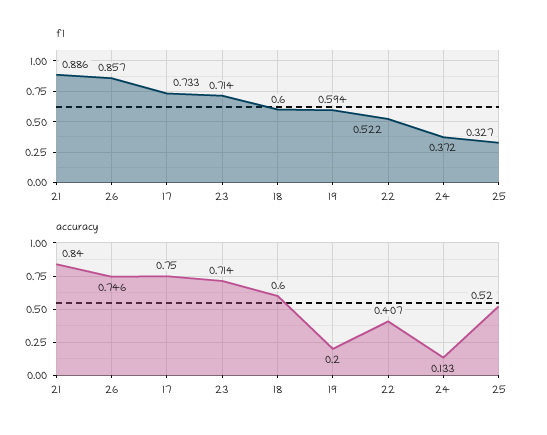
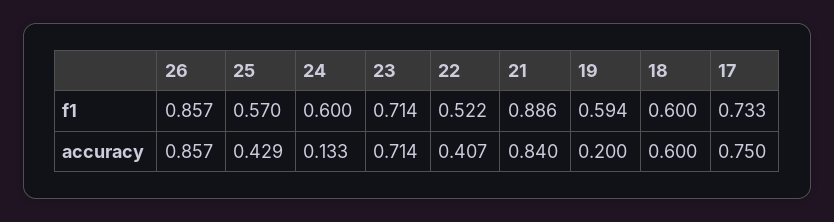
  {
    "f1": {
      "21": 0.886,
      "26": 0.857,
      "17": 0.733,
      "23": 0.714,
      "18": 0.6,
      "19": 0.594,
      "22": 0.522,
-     "24": 0.372,
+     "24": 0.6,
-     "25": 0.327
+     "25": 0.57
    },
    "accuracy": {
      "21": 0.84,
-     "26": 0.746,
+     "26": 0.857,
      "17": 0.75,
      "23": 0.714,
      "18": 0.6,
      "19": 0.2,
      "22": 0.407,
      "24": 0.133,
-     "25": 0.52
+     "25": 0.429
    }
  }

